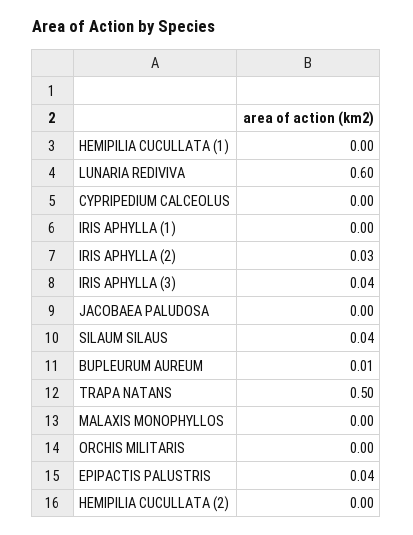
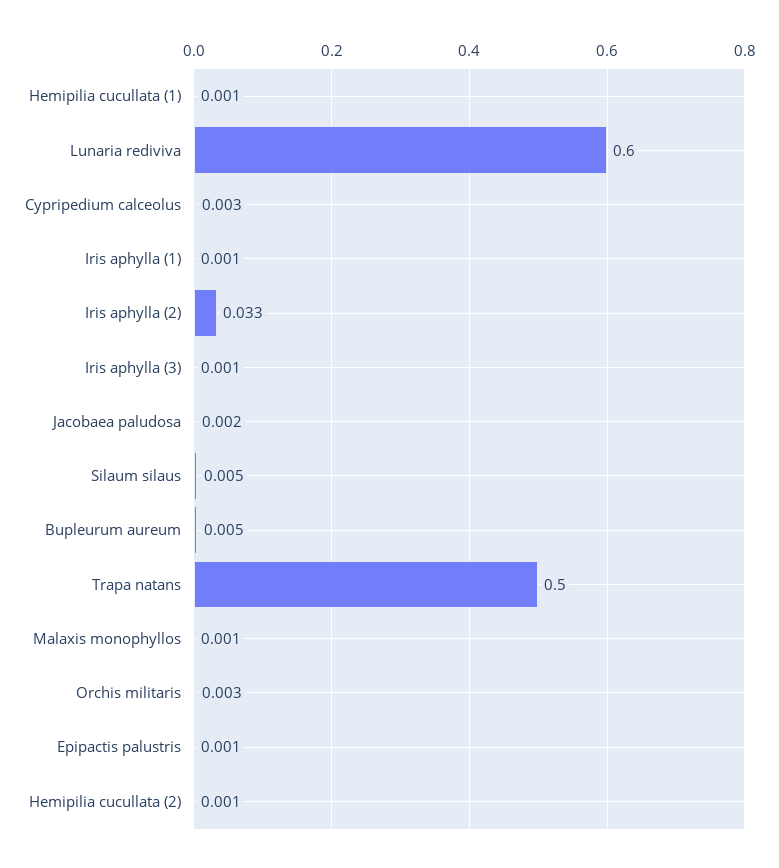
  {
    "HEMIPILIA CUCULLATA (1)": 0.001,
    "LUNARIA REDIVIVA": 0.6,
    "CYPRIPEDIUM CALCEOLUS": 0.003,
    "IRIS APHYLLA (1)": 0.001,
    "IRIS APHYLLA (2)": 0.033,
-   "IRIS APHYLLA (3)": 0.04,
+   "IRIS APHYLLA (3)": 0.001,
    "JACOBAEA PALUDOSA": 0.002,
-   "SILAUM SILAUS": 0.04,
+   "SILAUM SILAUS": 0.005,
    "BUPLEURUM AUREUM": 0.005,
    "TRAPA NATANS": 0.5,
    "MALAXIS MONOPHYLLOS": 0.001,
    "ORCHIS MILITARIS": 0.003,
-   "EPIPACTIS PALUSTRIS": 0.04,
+   "EPIPACTIS PALUSTRIS": 0.001,
    "HEMIPILIA CUCULLATA (2)": 0.001
  }

